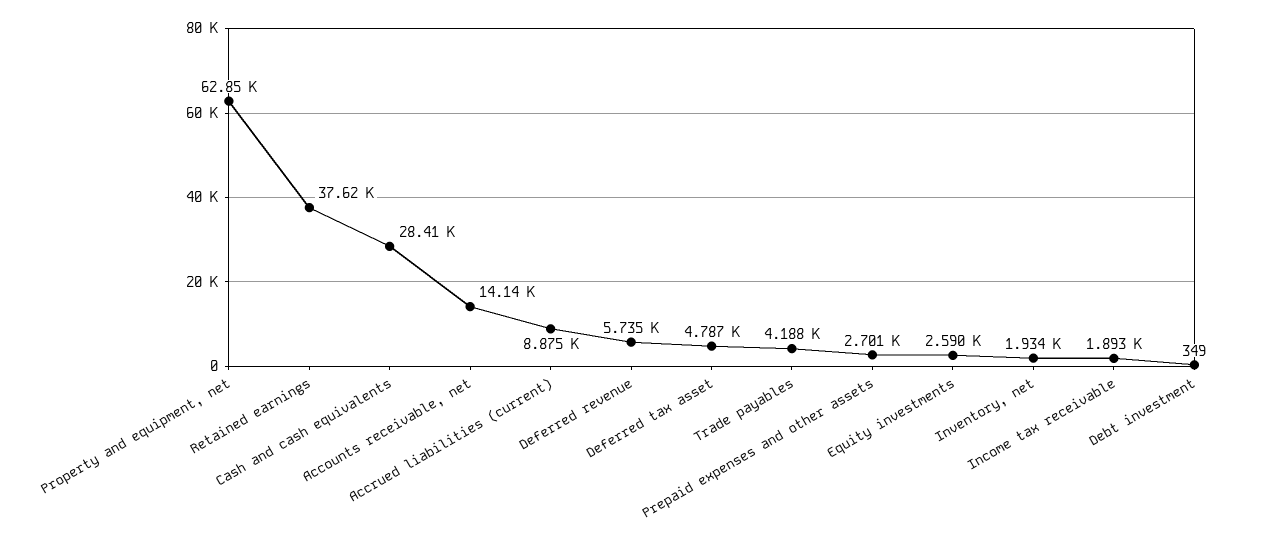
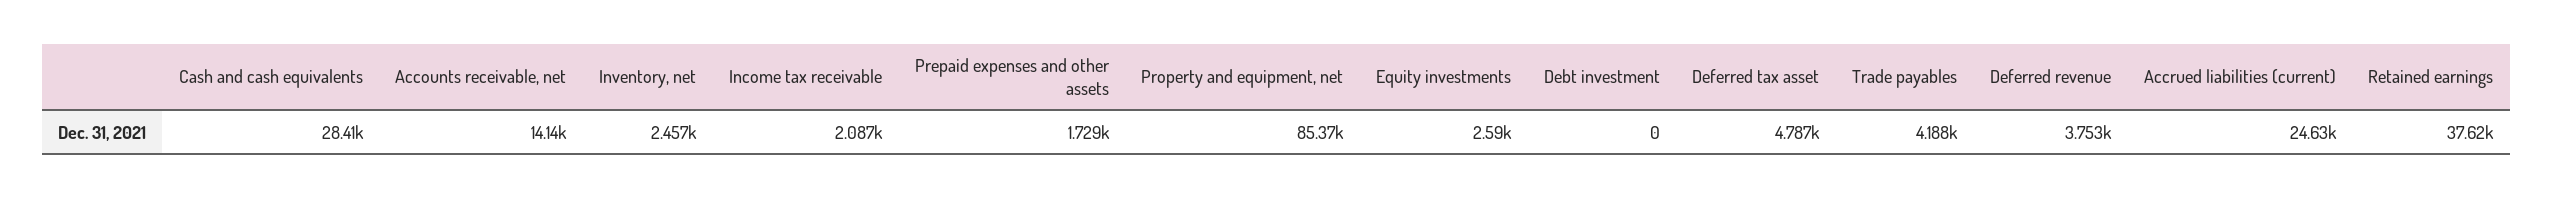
  {
-   "Property and equipment, net": 62850,
+   "Property and equipment, net": 85370,
    "Retained earnings": 37620,
    "Cash and cash equivalents": 28410,
    "Accounts receivable, net": 14140,
-   "Accrued liabilities (current)": 8875,
+   "Accrued liabilities (current)": 24630,
-   "Deferred revenue": 5735,
+   "Deferred revenue": 3753,
    "Deferred tax asset": 4787,
    "Trade payables": 4188,
-   "Prepaid expenses and other assets": 2701,
+   "Prepaid expenses and other assets": 1729,
    "Equity investments": 2590,
-   "Inventory, net": 1934,
+   "Inventory, net": 2457,
-   "Income tax receivable": 1893,
+   "Income tax receivable": 2087,
-   "Debt investment": 349
+   "Debt investment": 0
  }

